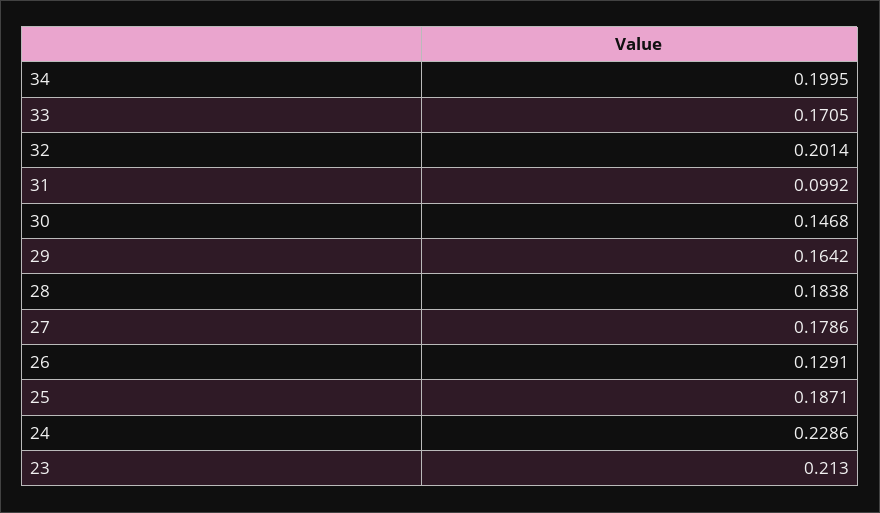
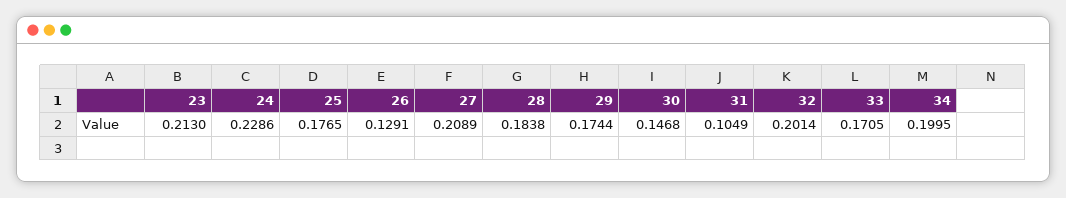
  {
    "34": 0.1995,
    "33": 0.1705,
    "32": 0.2014,
-   "31": 0.0992,
+   "31": 0.1049,
    "30": 0.1468,
-   "29": 0.1642,
+   "29": 0.1744,
    "28": 0.1838,
-   "27": 0.1786,
+   "27": 0.2089,
    "26": 0.1291,
-   "25": 0.1871,
+   "25": 0.1765,
    "24": 0.2286,
    "23": 0.213
  }

